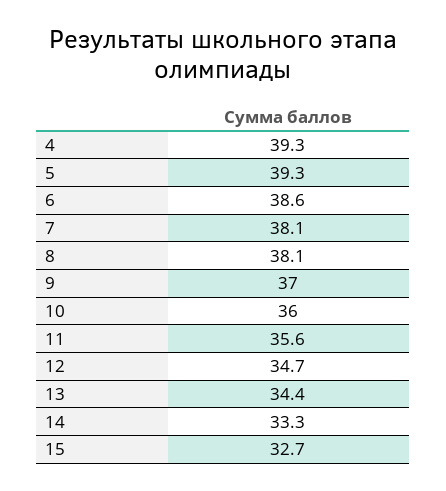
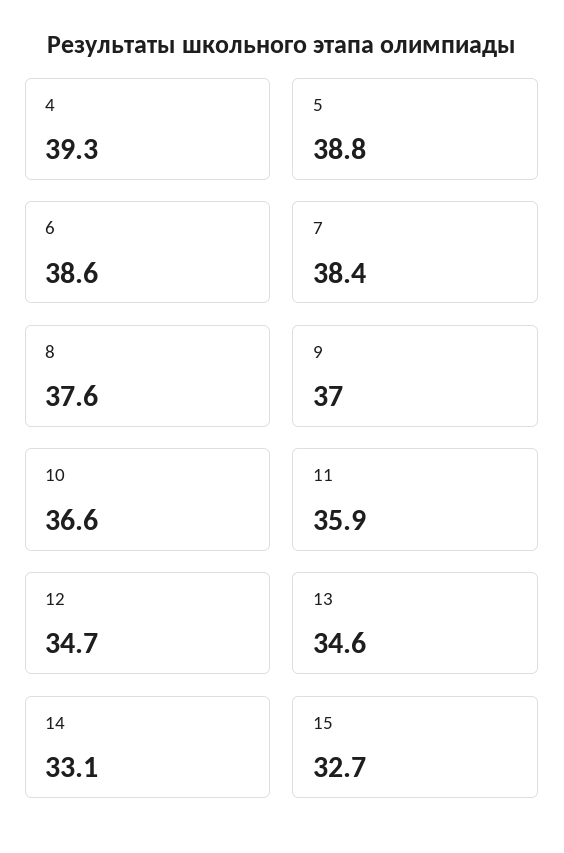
  {
    "4": 39.3,
-   "5": 39.3,
+   "5": 38.8,
    "6": 38.6,
-   "7": 38.1,
+   "7": 38.4,
-   "8": 38.1,
+   "8": 37.6,
    "9": 37,
-   "10": 36,
+   "10": 36.6,
-   "11": 35.6,
+   "11": 35.9,
    "12": 34.7,
-   "13": 34.4,
+   "13": 34.6,
-   "14": 33.3,
+   "14": 33.1,
    "15": 32.7
  }

